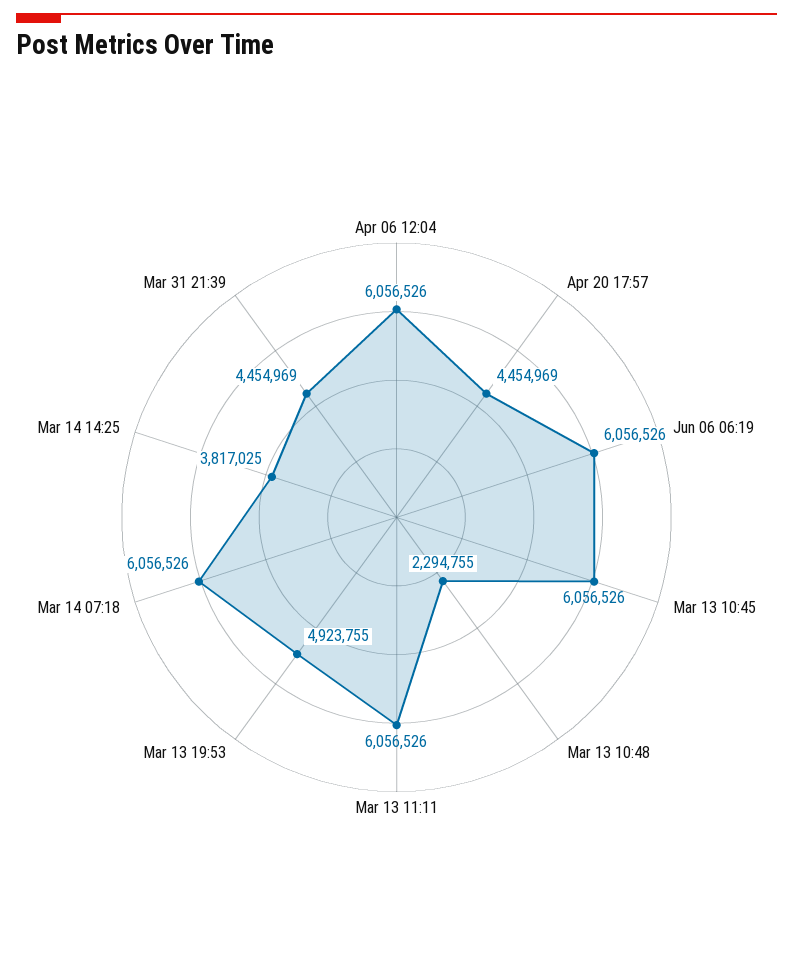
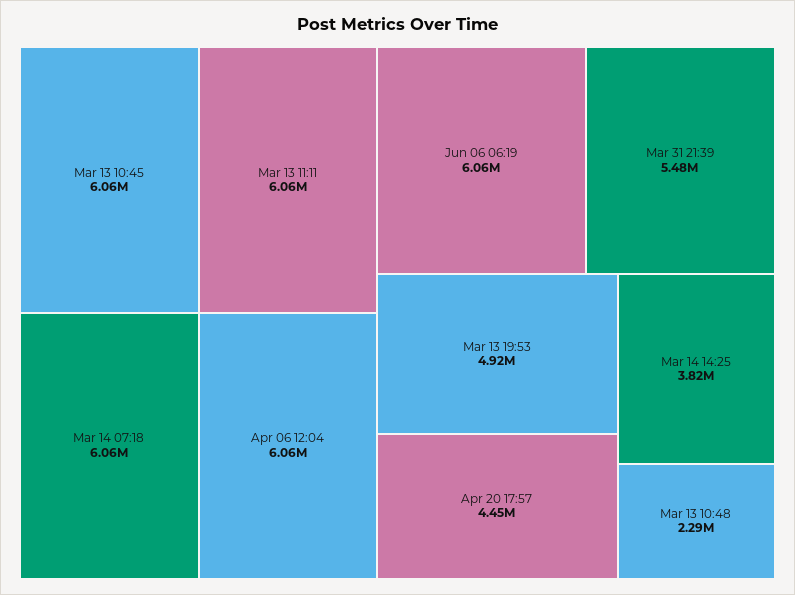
  {
    "Apr 06 12:04": 6056526,
    "Apr 20 17:57": 4454969,
    "Jun 06 06:19": 6056526,
    "Mar 13 10:45": 6056526,
    "Mar 13 10:48": 2294755,
    "Mar 13 11:11": 6056526,
    "Mar 13 19:53": 4923755,
    "Mar 14 07:18": 6056526,
    "Mar 14 14:25": 3817025,
-   "Mar 31 21:39": 4454969
+   "Mar 31 21:39": 5480000
  }

